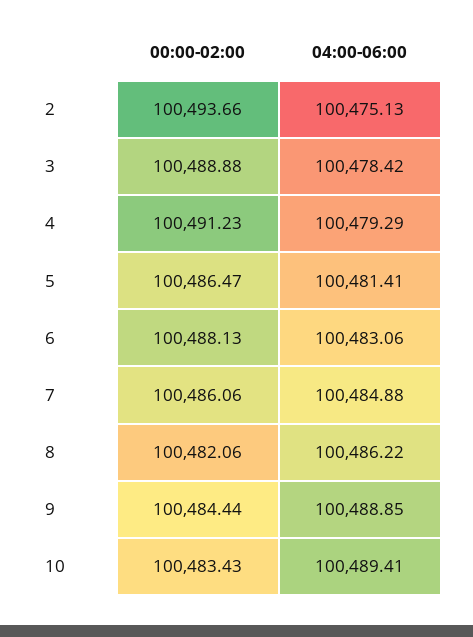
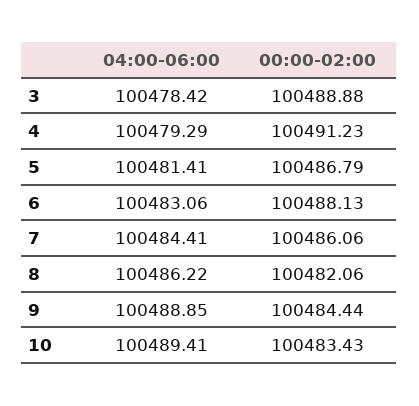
  {
    "00:00-02:00": {
-     "2": 100493.66,
      "3": 100488.88,
      "4": 100491.23,
-     "5": 100486.47,
+     "5": 100486.79,
      "6": 100488.13,
      "7": 100486.06,
      "8": 100482.06,
      "9": 100484.44,
      "10": 100483.43
    },
    "04:00-06:00": {
-     "2": 100475.13,
      "3": 100478.42,
      "4": 100479.29,
      "5": 100481.41,
      "6": 100483.06,
-     "7": 100484.88,
+     "7": 100484.41,
      "8": 100486.22,
      "9": 100488.85,
      "10": 100489.41
    }
  }

